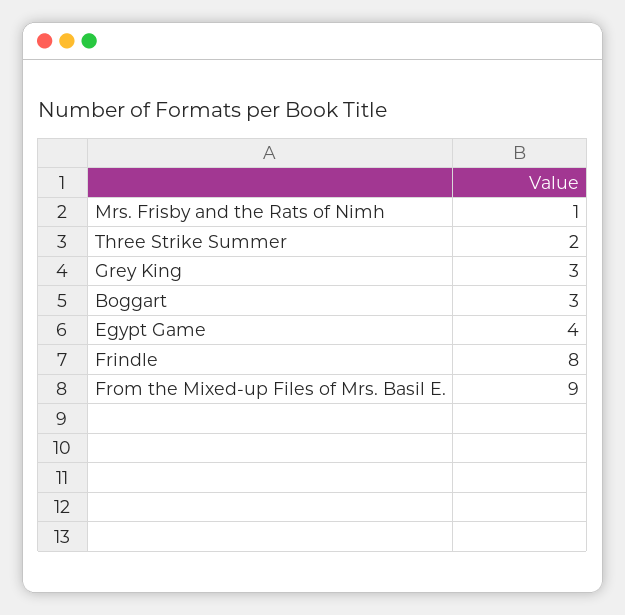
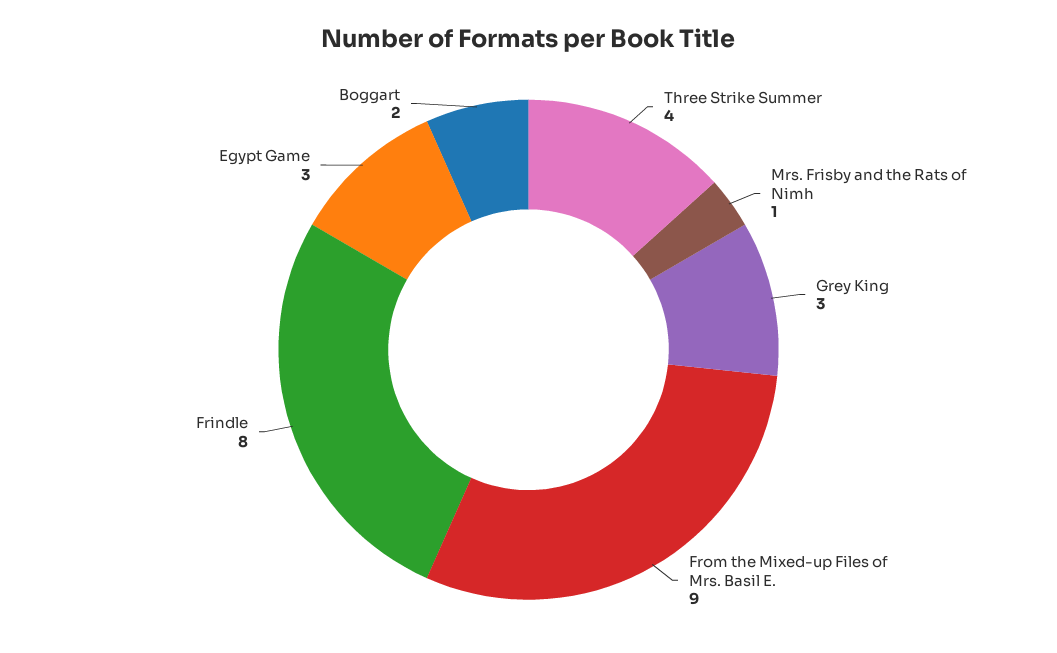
  {
    "Mrs. Frisby and the Rats of Nimh": 1,
-   "Three Strike Summer": 2,
+   "Three Strike Summer": 4,
    "Grey King": 3,
-   "Boggart": 3,
+   "Boggart": 2,
-   "Egypt Game": 4,
+   "Egypt Game": 3,
    "Frindle": 8,
    "From the Mixed-up Files of Mrs. Basil E.": 9
  }

